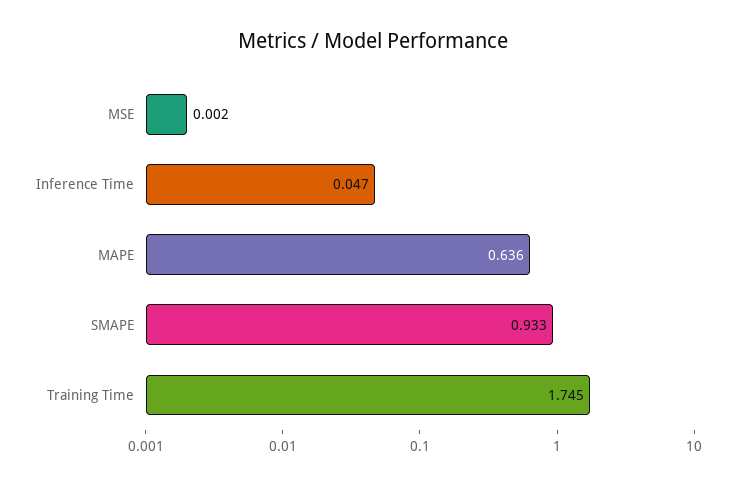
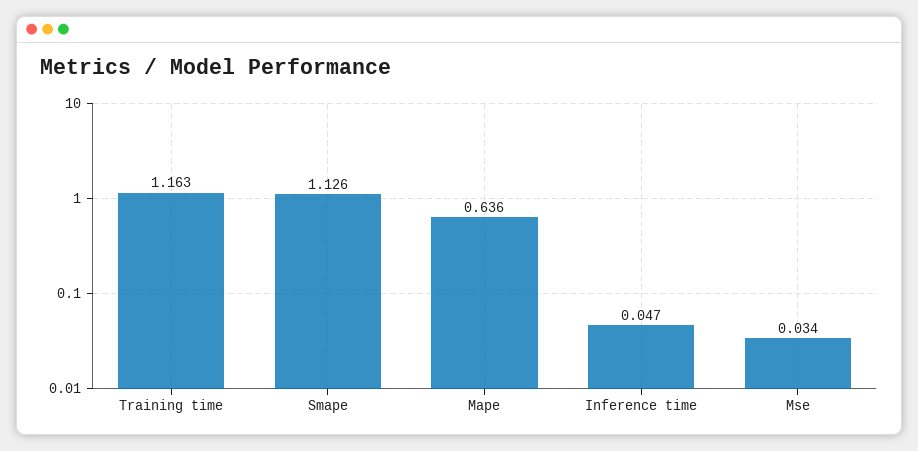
  {
-   "MSE": 0.002,
+   "MSE": 0.034,
    "Inference Time": 0.047,
    "MAPE": 0.636,
-   "SMAPE": 0.933,
+   "SMAPE": 1.126,
-   "Training Time": 1.745
+   "Training Time": 1.163
  }

